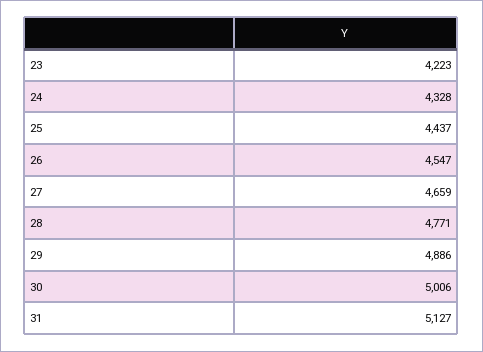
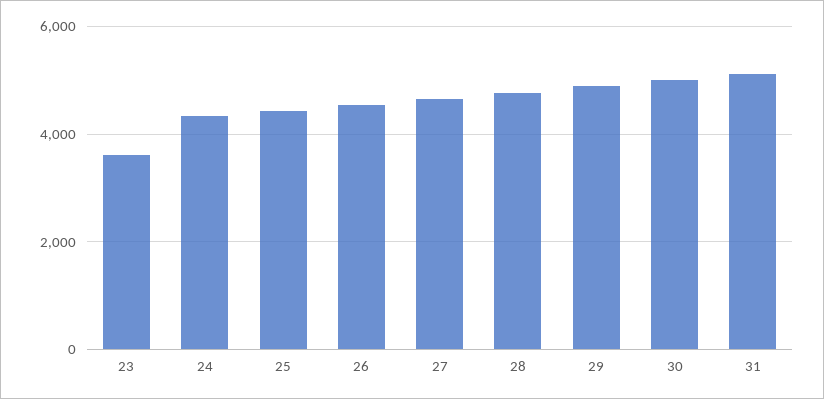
  {
-   "23": 4223,
+   "23": 3600,
    "24": 4328,
    "25": 4437,
    "26": 4547,
    "27": 4659,
    "28": 4771,
    "29": 4886,
    "30": 5006,
    "31": 5127
  }

